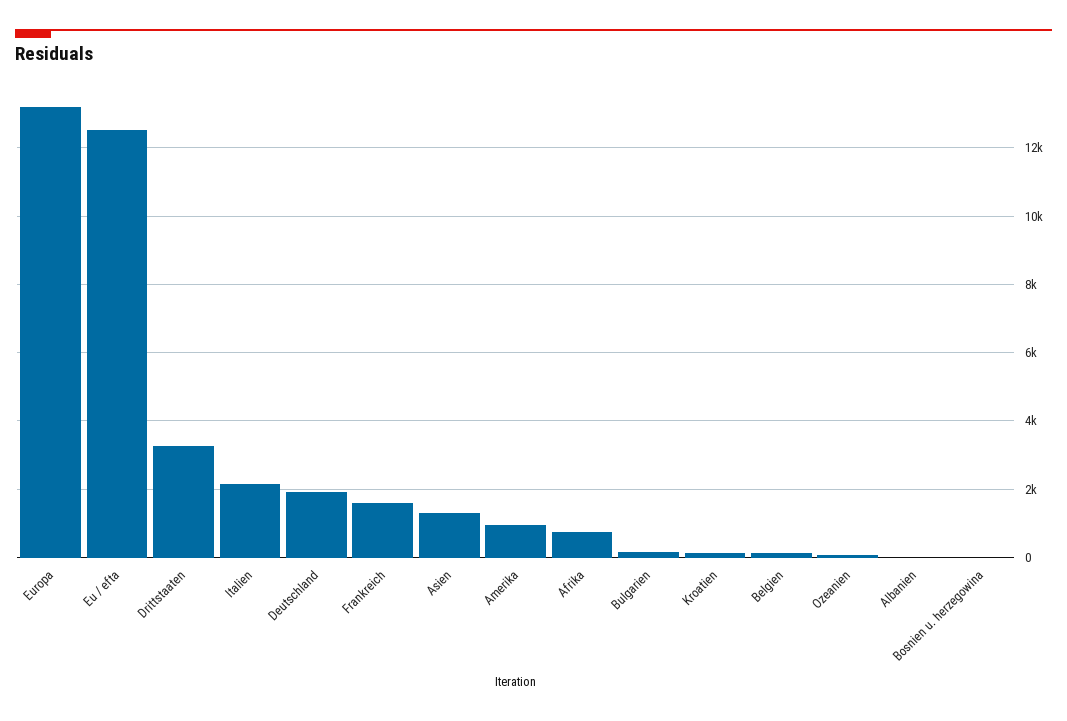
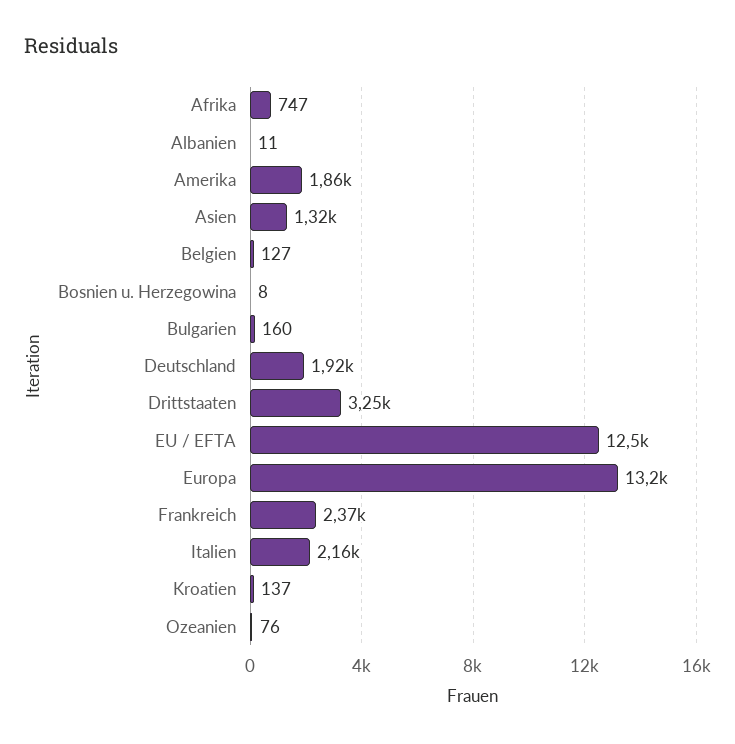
  {
    "Europa": 13200,
    "Eu / efta": 12500,
    "Drittstaaten": 3250,
    "Italien": 2160,
    "Deutschland": 1920,
-   "Frankreich": 1600,
+   "Frankreich": 2370,
    "Asien": 1320,
-   "Amerika": 1000,
+   "Amerika": 1860,
    "Afrika": 747,
    "Bulgarien": 160,
    "Kroatien": 137,
    "Belgien": 127,
    "Ozeanien": 76,
    "Albanien": 11,
    "Bosnien u. herzegowina": 8
  }

